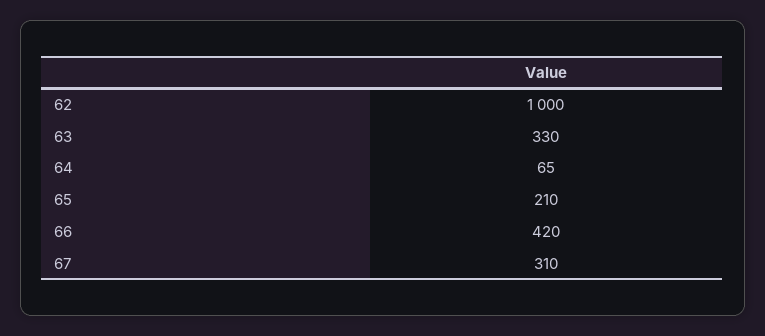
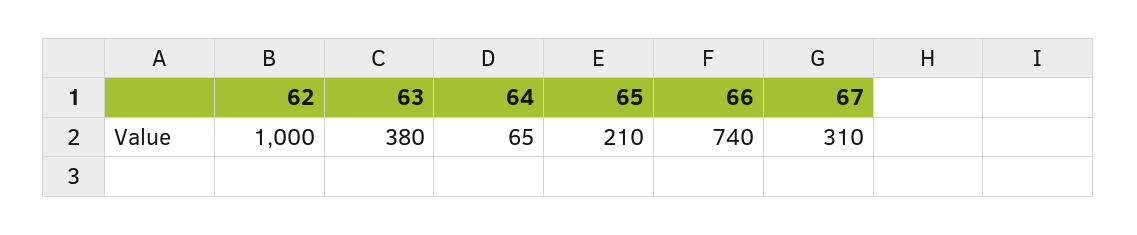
  {
    "62": 1000,
-   "63": 330,
+   "63": 380,
    "64": 65,
    "65": 210,
-   "66": 420,
+   "66": 740,
    "67": 310
  }

